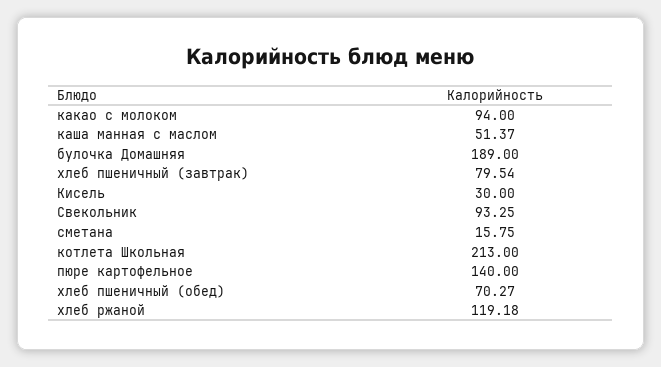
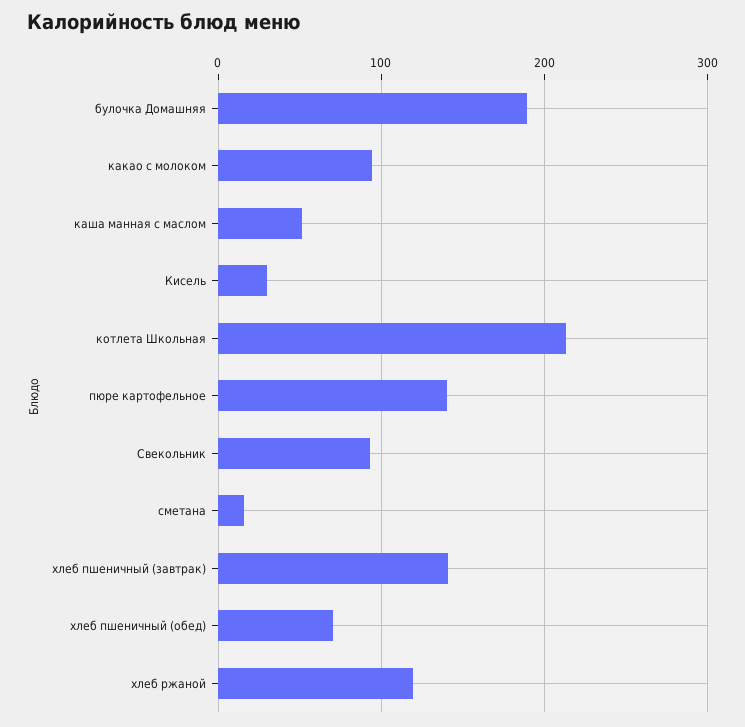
  {
    "какао с молоком": 94,
    "каша манная с маслом": 51.37,
    "булочка Домашняя": 189,
-   "хлеб пшеничный (завтрак)": 79.54,
+   "хлеб пшеничный (завтрак)": 140,
    "Кисель": 30,
    "Свекольник": 93.25,
    "сметана": 15.75,
    "котлета Школьная": 213,
    "пюре картофельное": 140,
    "хлеб пшеничный (обед)": 70.27,
    "хлеб ржаной": 119.18
  }

